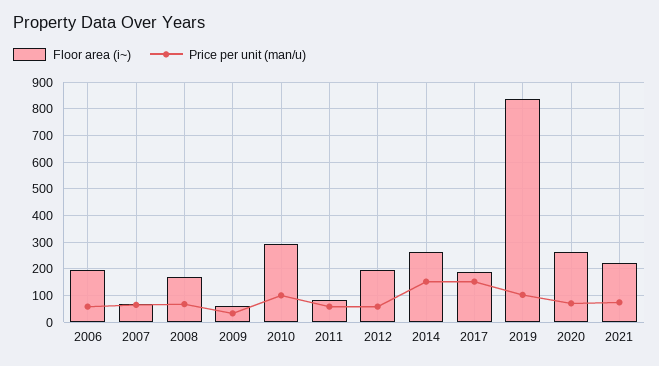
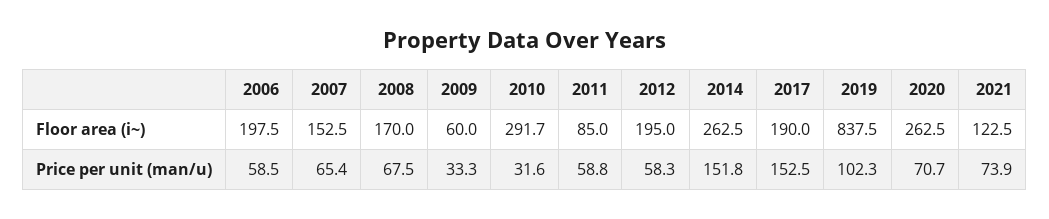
  {
    "Floor area (i~)": {
      "2006": 197.5,
-     "2007": 75,
+     "2007": 152.5,
      "2008": 170,
      "2009": 60,
      "2010": 291.7,
      "2011": 85,
      "2012": 195,
      "2014": 262.5,
      "2017": 190,
      "2019": 837.5,
      "2020": 262.5,
-     "2021": 225
+     "2021": 122.5
    },
    "Price per unit (man/u)": {
      "2006": 58.5,
      "2007": 65.4,
      "2008": 67.5,
      "2009": 33.3,
-     "2010": 100,
+     "2010": 31.6,
      "2011": 58.8,
      "2012": 58.3,
      "2014": 151.8,
      "2017": 152.5,
      "2019": 102.3,
      "2020": 70.7,
      "2021": 73.9
    }
  }

